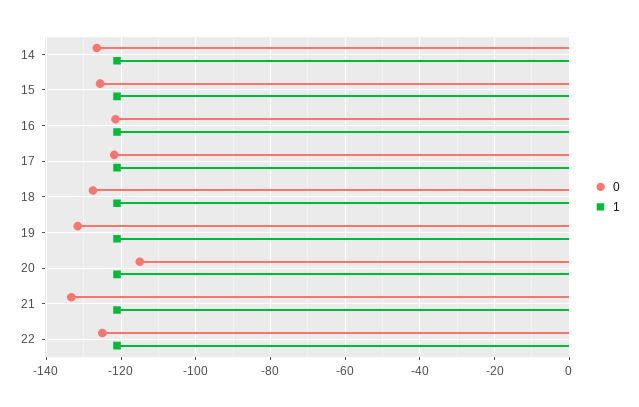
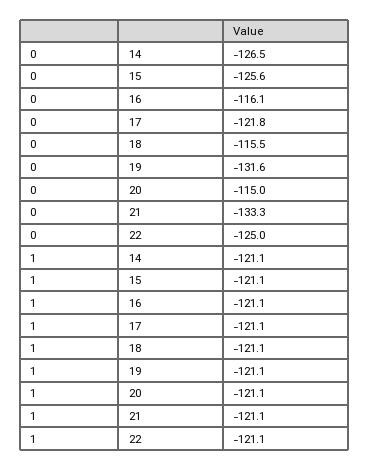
  {
    "0": {
      "14": -126.5,
      "15": -125.6,
-     "16": -122,
+     "16": -116.1,
      "17": -121.8,
-     "18": -128,
+     "18": -115.5,
      "19": -131.6,
      "20": -115,
      "21": -133.3,
      "22": -125
    },
    "1": {
      "14": -121.1,
      "15": -121.1,
      "16": -121.1,
      "17": -121.1,
      "18": -121.1,
      "19": -121.1,
      "20": -121.1,
      "21": -121.1,
      "22": -121.1
    }
  }

